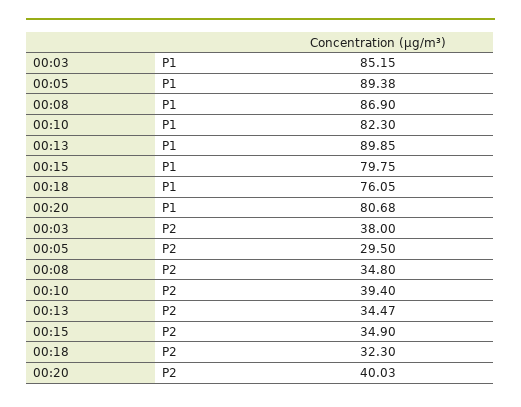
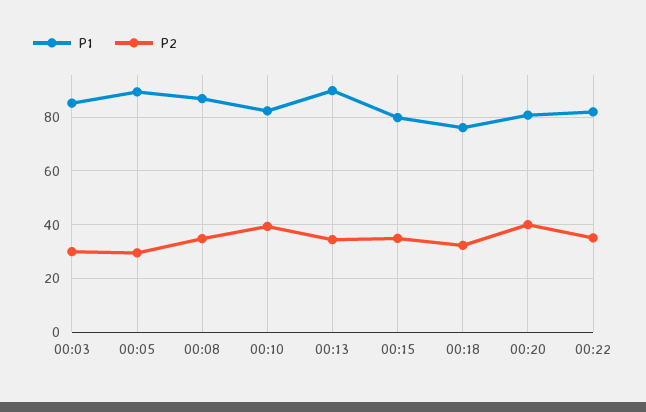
  {
    "P1": {
      "00:03": 85.15,
      "00:05": 89.38,
      "00:08": 86.9,
      "00:10": 82.3,
      "00:13": 89.85,
      "00:15": 79.75,
      "00:18": 76.05,
-     "00:20": 80.68
+     "00:20": 80.68,
+     "00:22": 82.5
    },
    "P2": {
-     "00:03": 38,
+     "00:03": 30,
      "00:05": 29.5,
      "00:08": 34.8,
      "00:10": 39.4,
      "00:13": 34.47,
      "00:15": 34.9,
      "00:18": 32.3,
-     "00:20": 40.03
+     "00:20": 40.03,
+     "00:22": 35
    }
  }

